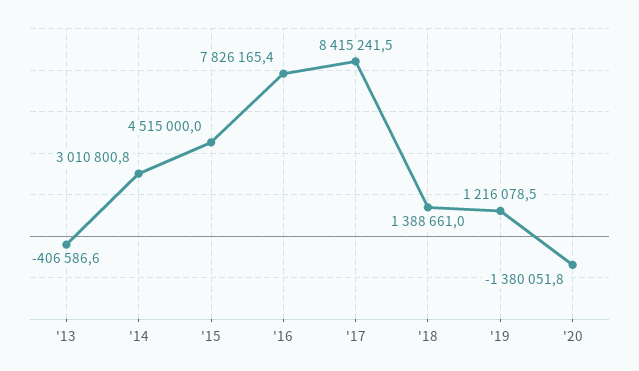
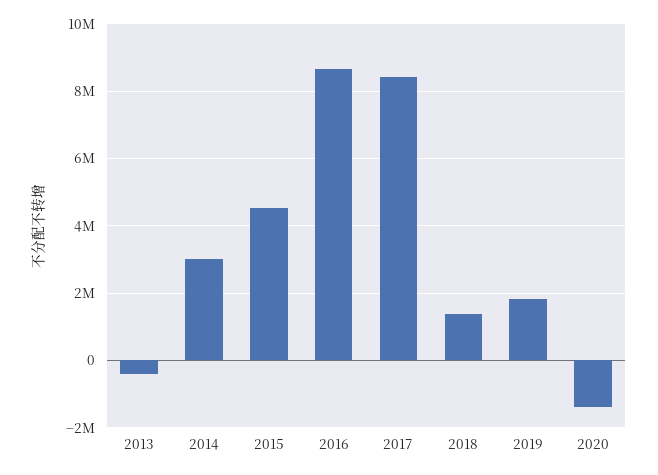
  {
    "'13": -406586.6,
    "'14": 3010800.8,
    "'15": 4515000,
-   "'16": 7826165.4,
+   "'16": 8600000,
    "'17": 8415241.5,
    "'18": 1388661,
-   "'19": 1216078.5,
+   "'19": 1800000,
    "'20": -1380051.8
  }

